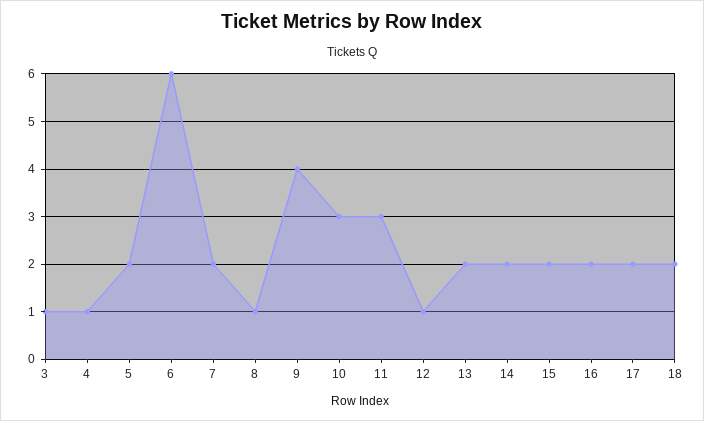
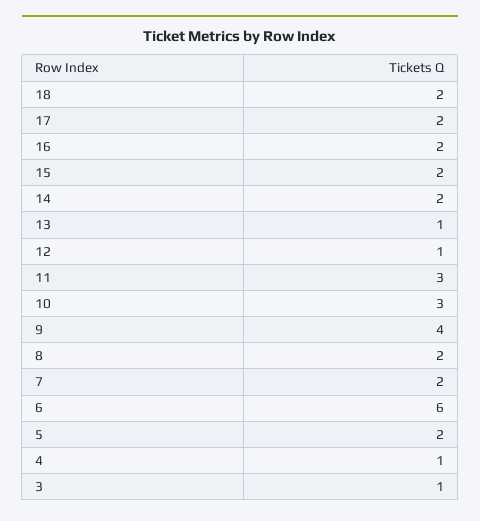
  {
    "3": 1,
    "4": 1,
    "5": 2,
    "6": 6,
    "7": 2,
-   "8": 1,
+   "8": 2,
    "9": 4,
    "10": 3,
    "11": 3,
    "12": 1,
-   "13": 2,
+   "13": 1,
    "14": 2,
    "15": 2,
    "16": 2,
    "17": 2,
    "18": 2
  }

